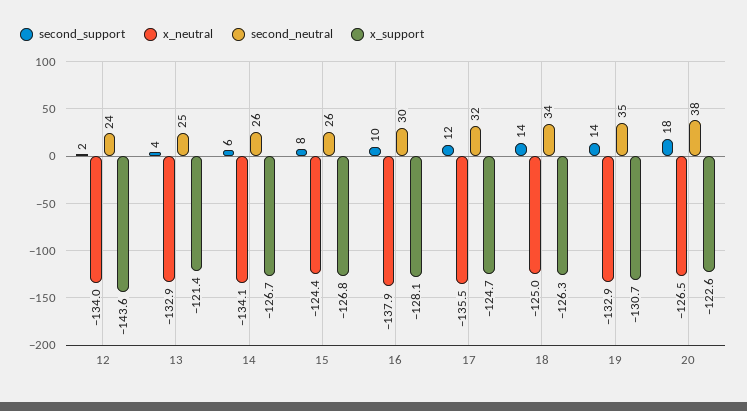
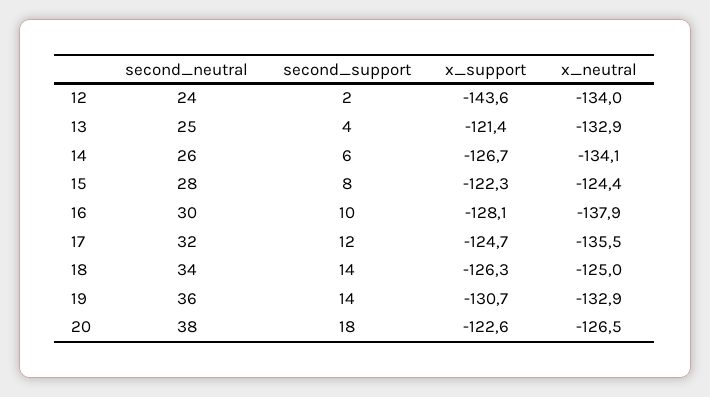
  {
    "second_support": {
      "12": 2,
      "13": 4,
      "14": 6,
      "15": 8,
      "16": 10,
      "17": 12,
      "18": 14,
      "19": 14,
      "20": 18
    },
    "x_neutral": {
      "12": -134,
      "13": -132.9,
      "14": -134.1,
      "15": -124.4,
      "16": -137.9,
      "17": -135.5,
      "18": -125,
      "19": -132.9,
      "20": -126.5
    },
    "second_neutral": {
      "12": 24,
      "13": 25,
      "14": 26,
-     "15": 26,
+     "15": 28,
      "16": 30,
      "17": 32,
      "18": 34,
-     "19": 35,
+     "19": 36,
      "20": 38
    },
    "x_support": {
      "12": -143.6,
      "13": -121.4,
      "14": -126.7,
-     "15": -126.8,
+     "15": -122.3,
      "16": -128.1,
      "17": -124.7,
      "18": -126.3,
      "19": -130.7,
      "20": -122.6
    }
  }

